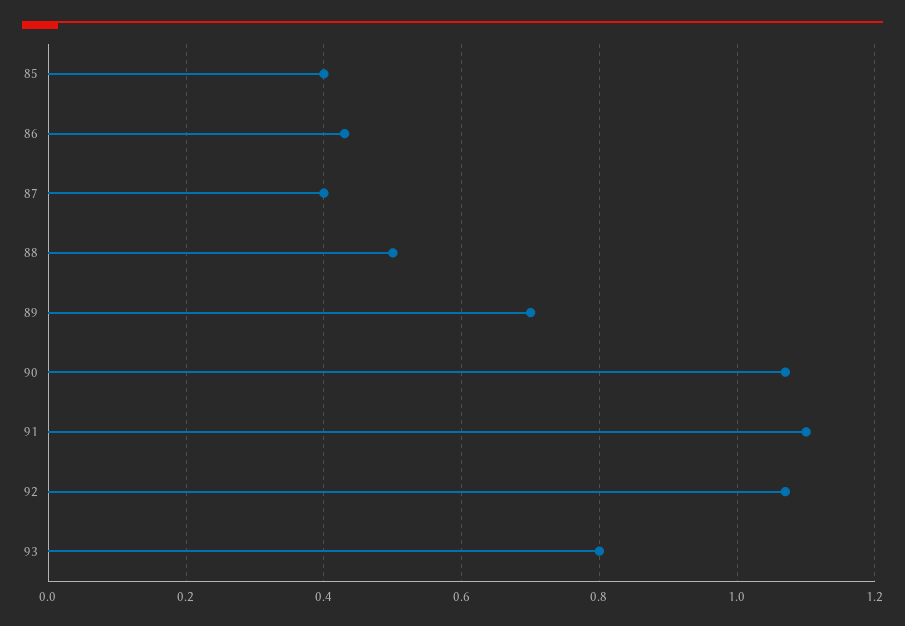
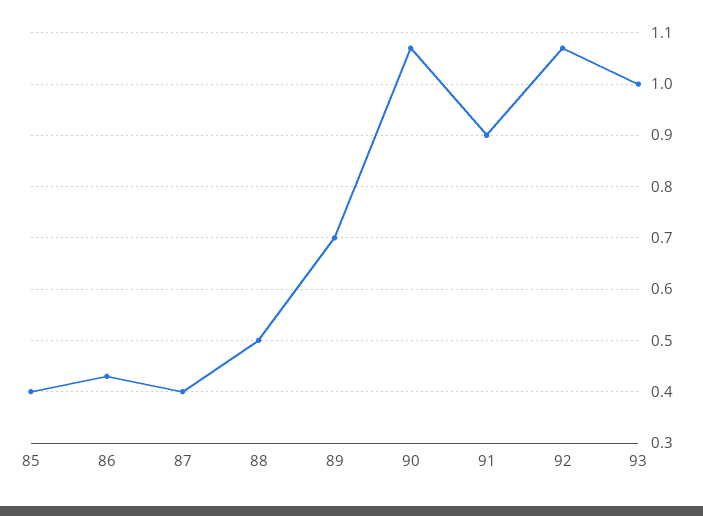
  {
    "85": 0.4,
    "86": 0.45,
    "87": 0.4,
    "88": 0.5,
    "89": 0.7,
    "90": 1.05,
-   "91": 1.1,
+   "91": 0.9,
    "92": 1.05,
-   "93": 0.8
+   "93": 1
  }

